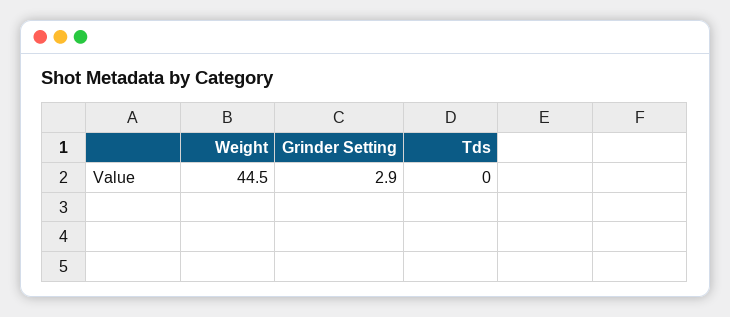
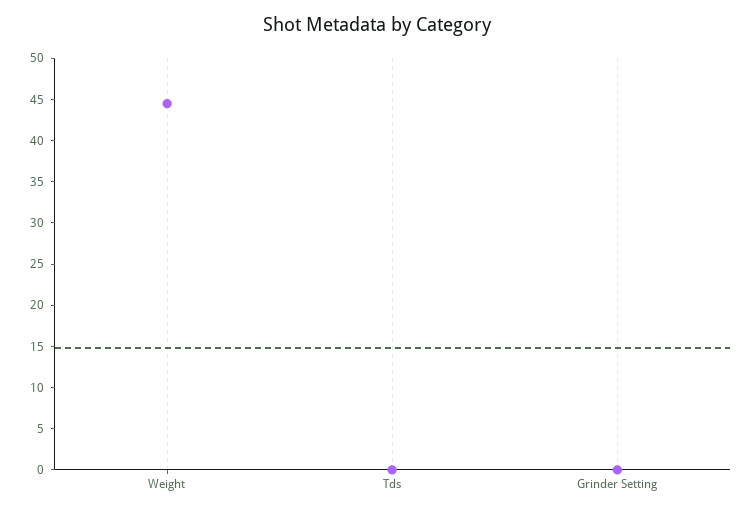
  {
    "Weight": 44.5,
-   "Grinder Setting": 2.9,
+   "Grinder Setting": 0,
    "Tds": 0
  }

